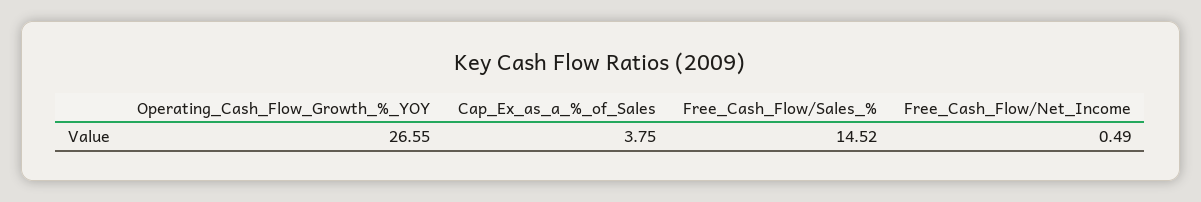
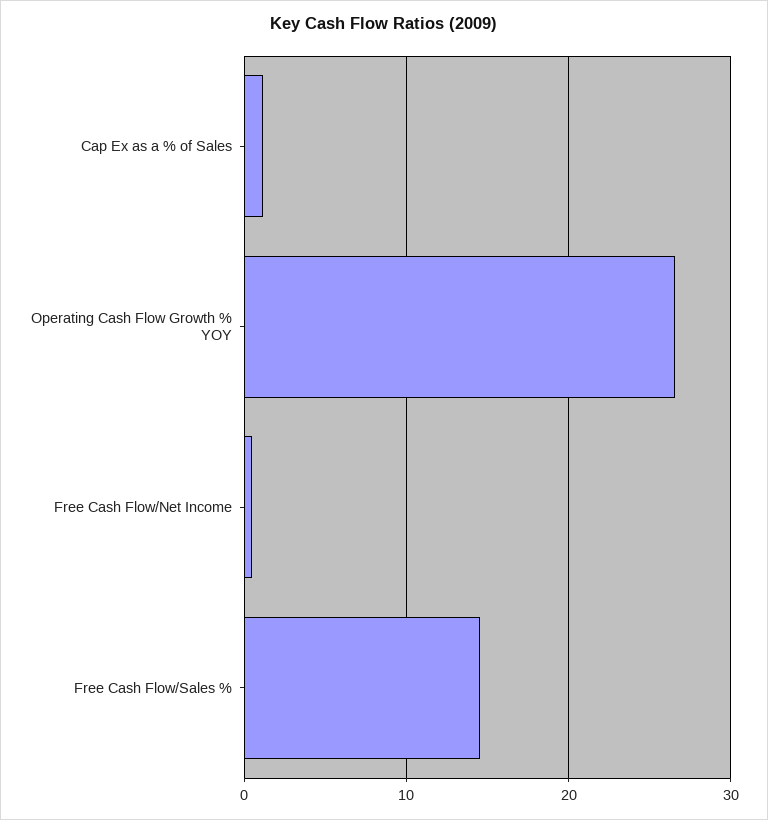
  {
    "Operating_Cash_Flow_Growth_%_YOY": 26.55,
-   "Cap_Ex_as_a_%_of_Sales": 3.75,
+   "Cap_Ex_as_a_%_of_Sales": 1,
    "Free_Cash_Flow/Sales_%": 14.52,
    "Free_Cash_Flow/Net_Income": 0.49
  }

